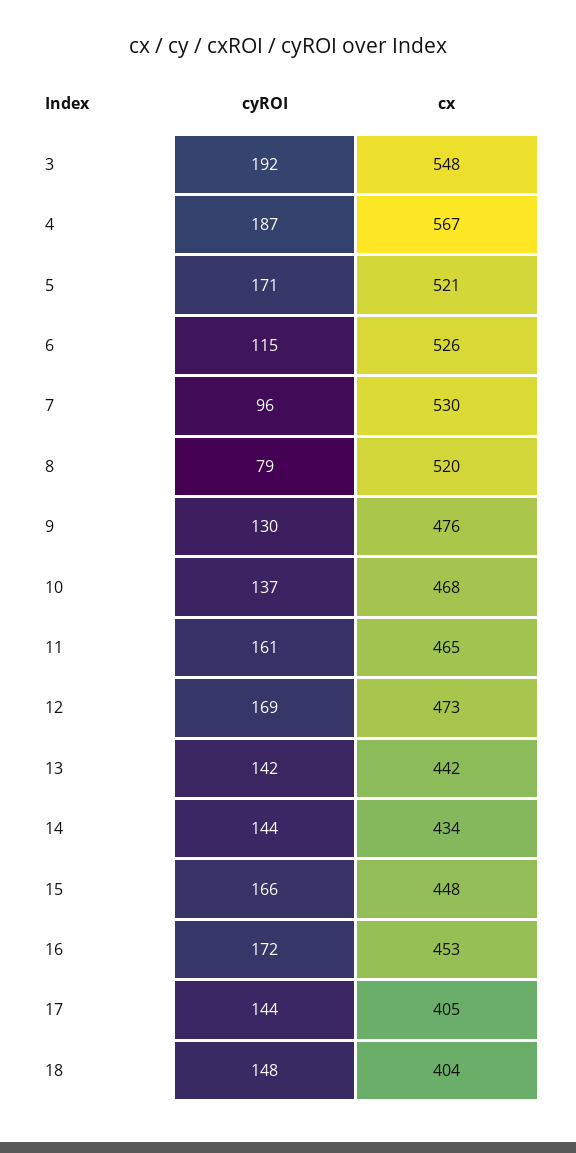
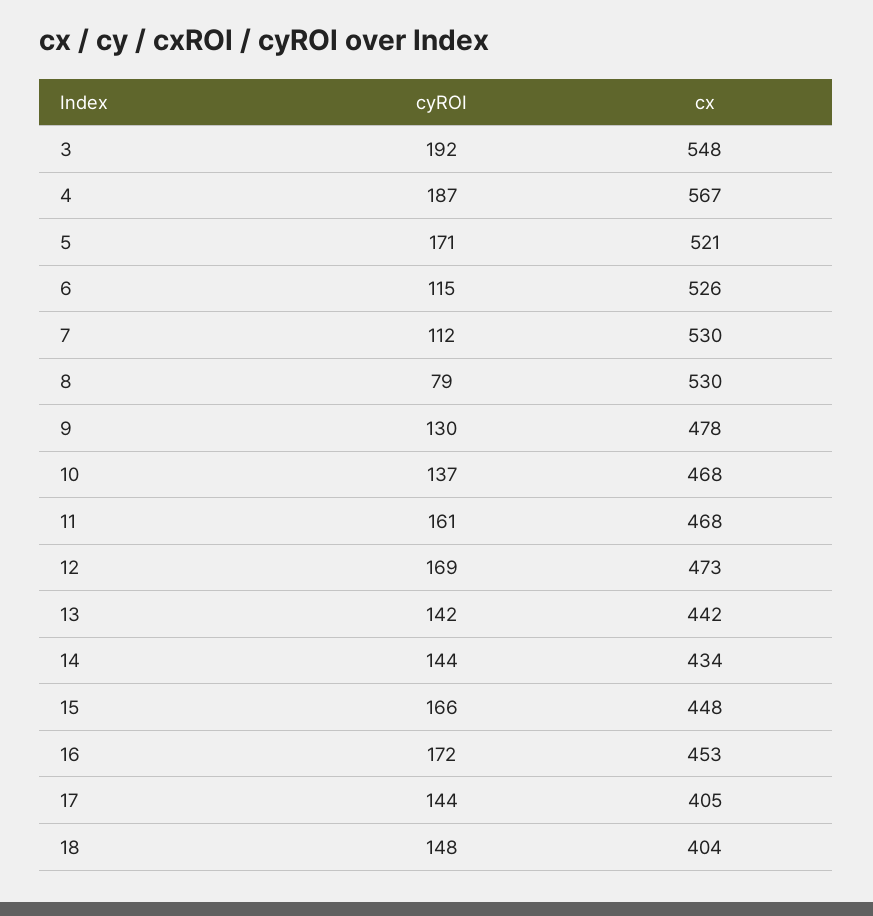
  {
    "cyROI": {
      "3": 192,
      "4": 187,
      "5": 171,
      "6": 115,
-     "7": 96,
+     "7": 112,
      "8": 79,
      "9": 130,
      "10": 137,
      "11": 161,
      "12": 169,
      "13": 142,
      "14": 144,
      "15": 166,
      "16": 172,
      "17": 144,
      "18": 148
    },
    "cx": {
      "3": 548,
      "4": 567,
      "5": 521,
      "6": 526,
      "7": 530,
-     "8": 520,
+     "8": 530,
-     "9": 476,
+     "9": 478,
      "10": 468,
-     "11": 465,
+     "11": 468,
      "12": 473,
      "13": 442,
      "14": 434,
      "15": 448,
      "16": 453,
      "17": 405,
      "18": 404
    }
  }

